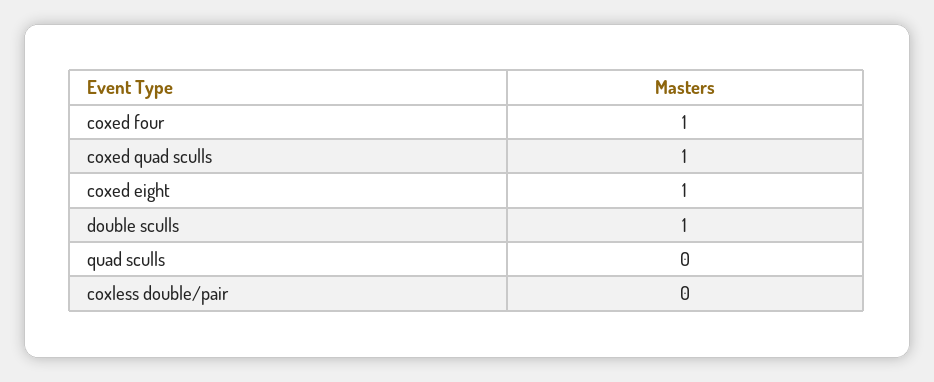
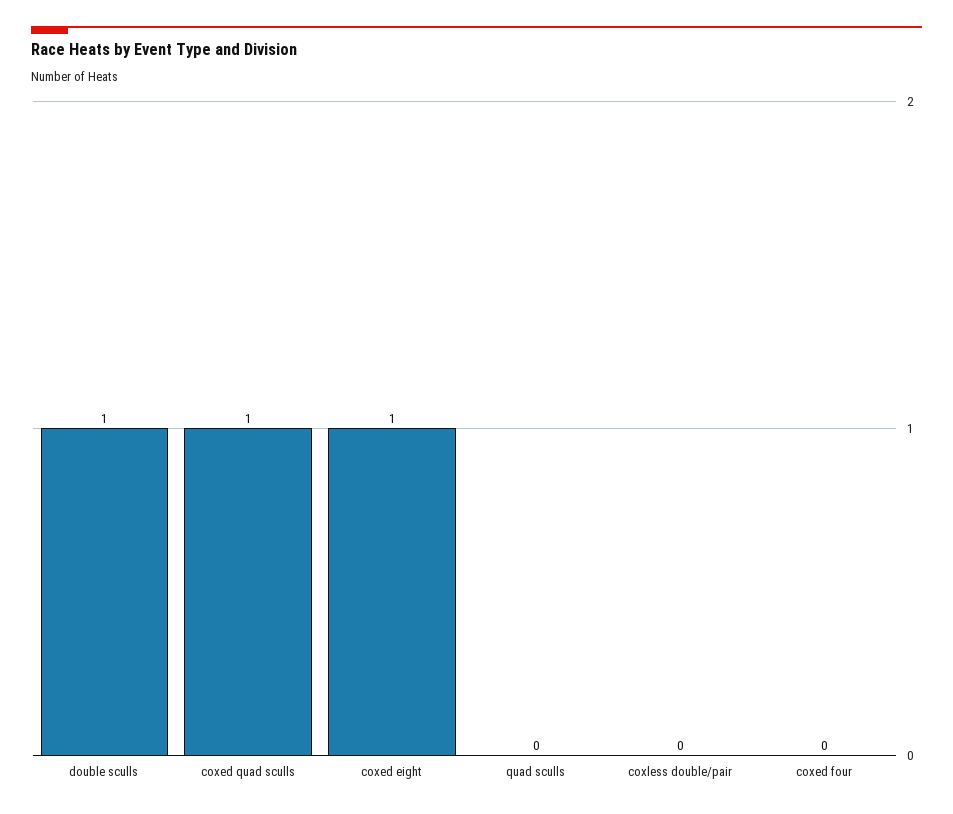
  {
-   "coxed four": 1,
+   "coxed four": 0,
    "coxed quad sculls": 1,
    "coxed eight": 1,
    "double sculls": 1,
    "quad sculls": 0,
    "coxless double/pair": 0
  }

